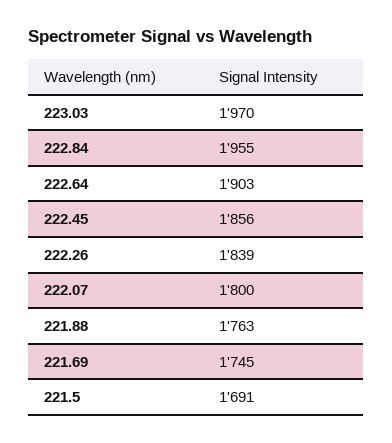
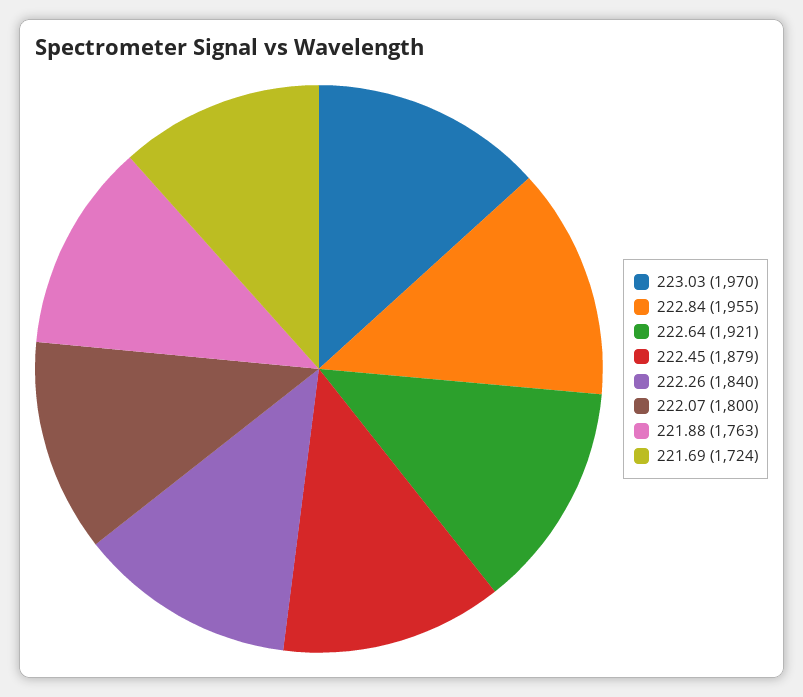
  {
    "223.03": 1970,
    "222.84": 1955,
-   "222.64": 1903,
+   "222.64": 1921,
-   "222.45": 1856,
+   "222.45": 1879,
-   "222.26": 1839,
+   "222.26": 1840,
    "222.07": 1800,
    "221.88": 1763,
-   "221.69": 1745,
+   "221.69": 1724
-   "221.5": 1691
  }

